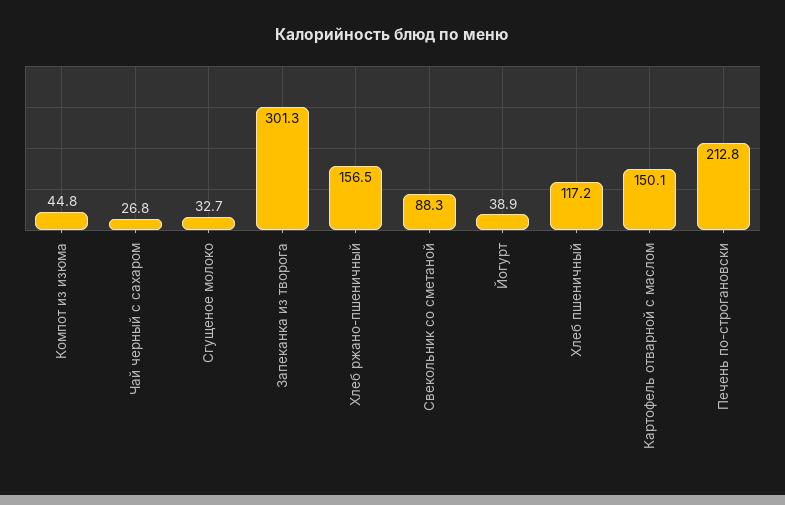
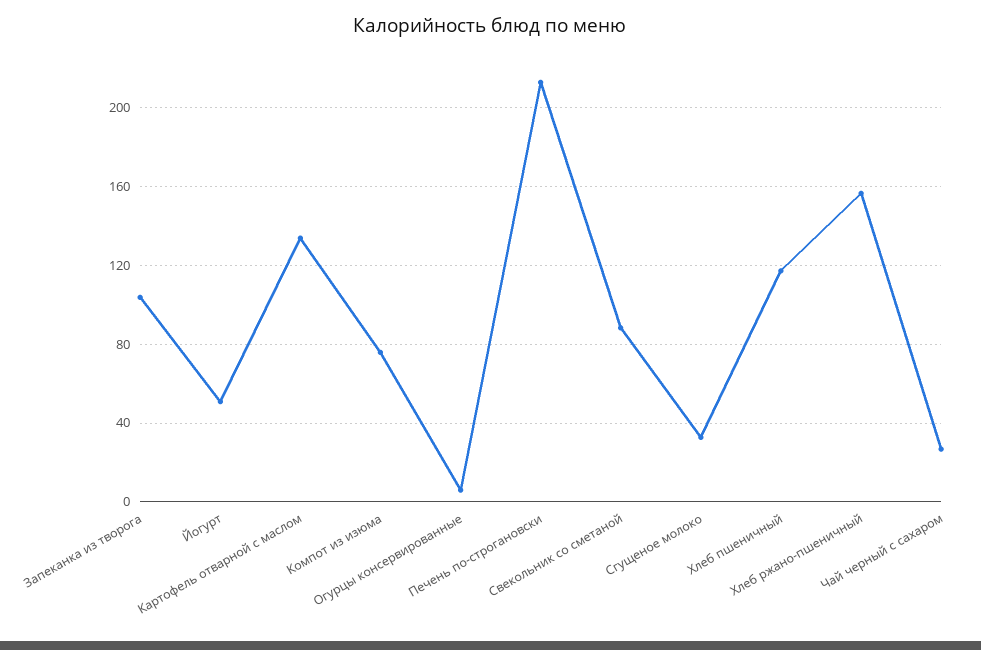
  {
-   "Компот из изюма": 44.8,
+   "Компот из изюма": 75,
    "Чай черный с сахаром": 26.8,
    "Сгущеное молоко": 32.7,
-   "Запеканка из творога": 301.3,
+   "Запеканка из творога": 105,
    "Хлеб ржано-пшеничный": 156.5,
    "Свекольник со сметаной": 88.3,
-   "Йогурт": 38.9,
+   "Йогурт": 50,
    "Хлеб пшеничный": 117.2,
-   "Картофель отварной с маслом": 150.1,
+   "Картофель отварной с маслом": 135,
-   "Печень по-строгановски": 212.8
+   "Печень по-строгановски": 212.8,
+   "Огурцы консервированные": 5
  }

